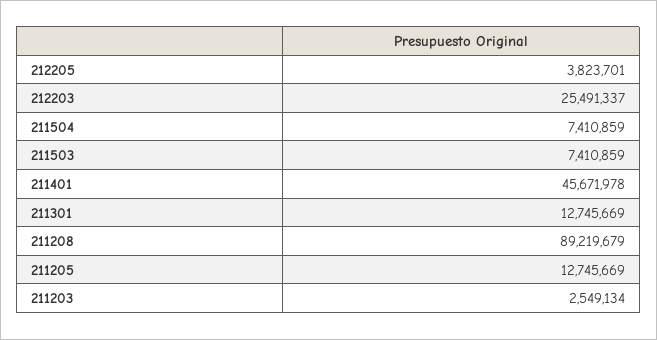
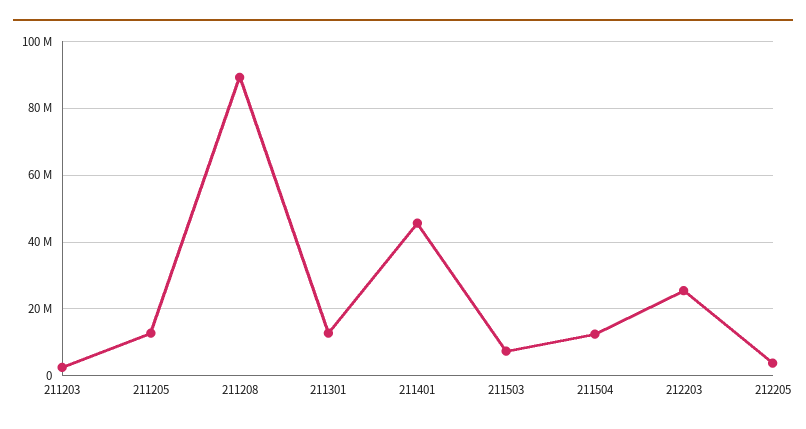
  {
    "212205": 3823701,
    "212203": 25491337,
-   "211504": 7410859,
+   "211504": 12000000,
    "211503": 7410859,
    "211401": 45671978,
    "211301": 12745669,
    "211208": 89219679,
    "211205": 12745669,
    "211203": 2549134
  }

